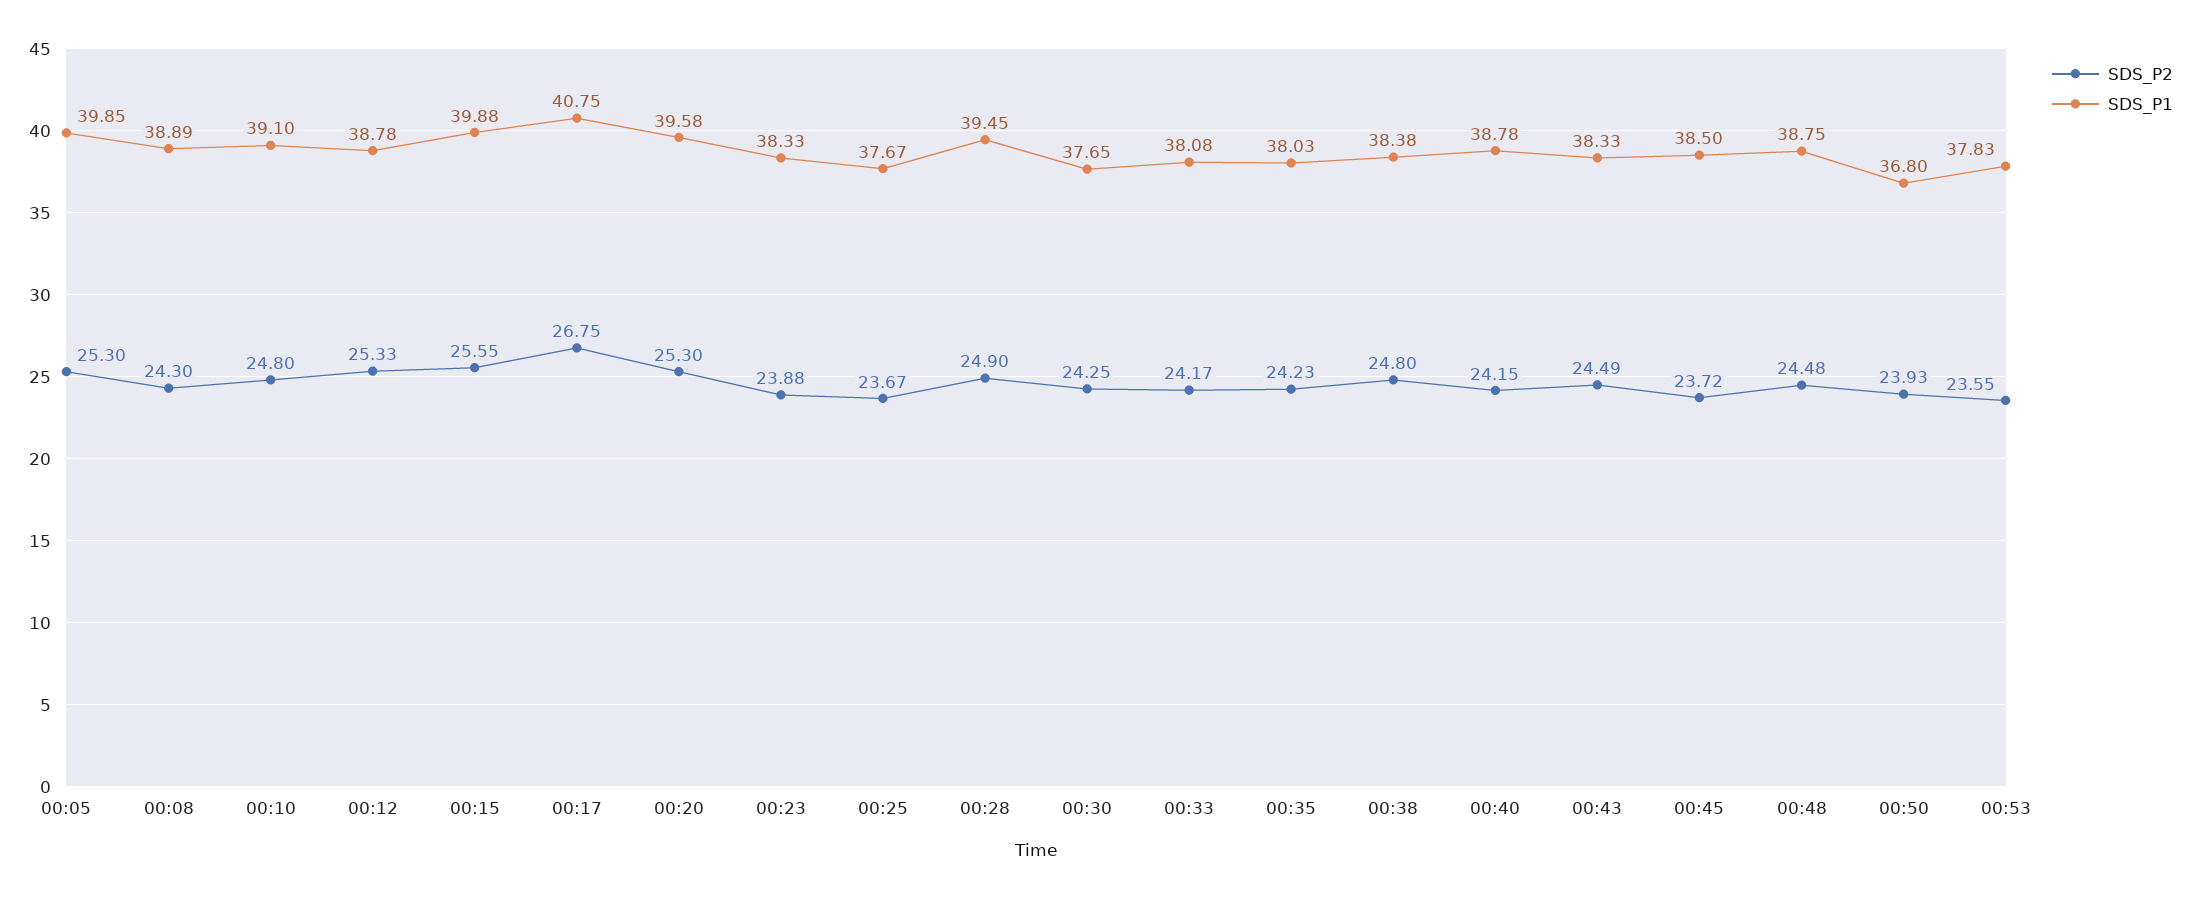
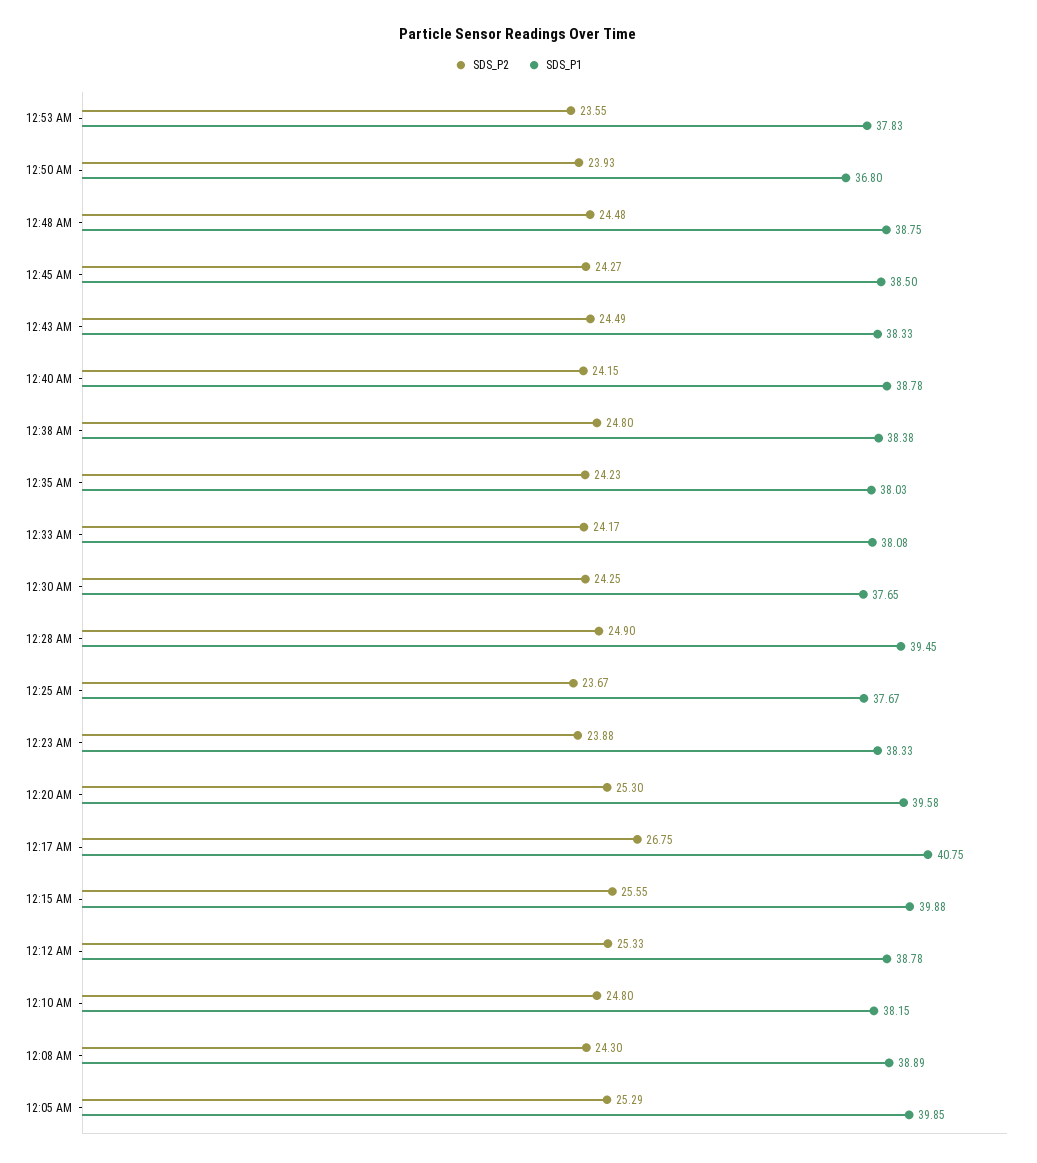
  {
    "SDS_P2": {
-     "00:05": 25.3,
+     "00:05": 25.29,
      "00:08": 24.3,
      "00:10": 24.8,
      "00:12": 25.33,
      "00:15": 25.55,
      "00:17": 26.75,
      "00:20": 25.3,
      "00:23": 23.88,
      "00:25": 23.67,
      "00:28": 24.9,
      "00:30": 24.25,
      "00:33": 24.17,
      "00:35": 24.23,
      "00:38": 24.8,
      "00:40": 24.15,
      "00:43": 24.49,
-     "00:45": 23.72,
+     "00:45": 24.27,
      "00:48": 24.48,
      "00:50": 23.93,
      "00:53": 23.55
    },
    "SDS_P1": {
      "00:05": 39.85,
      "00:08": 38.89,
-     "00:10": 39.1,
+     "00:10": 38.15,
      "00:12": 38.78,
      "00:15": 39.88,
      "00:17": 40.75,
      "00:20": 39.58,
      "00:23": 38.33,
      "00:25": 37.67,
      "00:28": 39.45,
      "00:30": 37.65,
      "00:33": 38.08,
      "00:35": 38.03,
      "00:38": 38.38,
      "00:40": 38.78,
      "00:43": 38.33,
      "00:45": 38.5,
      "00:48": 38.75,
      "00:50": 36.8,
      "00:53": 37.83
    }
  }

